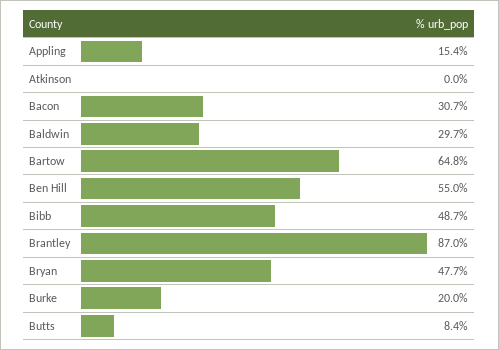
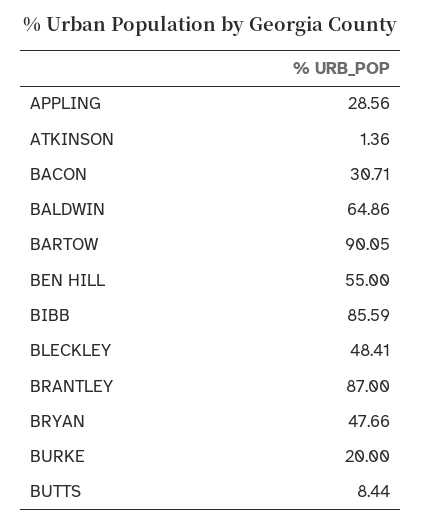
  {
-   "Appling": 15.4,
+   "Appling": 28.56,
-   "Atkinson": 0,
+   "Atkinson": 1.36,
    "Bacon": 30.71,
-   "Baldwin": 29.7,
+   "Baldwin": 64.86,
-   "Bartow": 64.8,
+   "Bartow": 90.05,
    "Ben Hill": 55,
-   "Bibb": 48.7,
+   "Bibb": 85.59,
    "Brantley": 87,
    "Bryan": 47.66,
    "Burke": 20,
-   "Butts": 8.44
+   "Butts": 8.44,
+   "BLECKLEY": 48.41
  }

